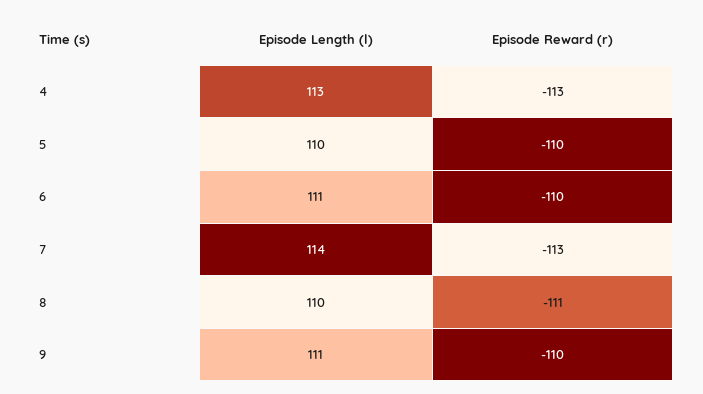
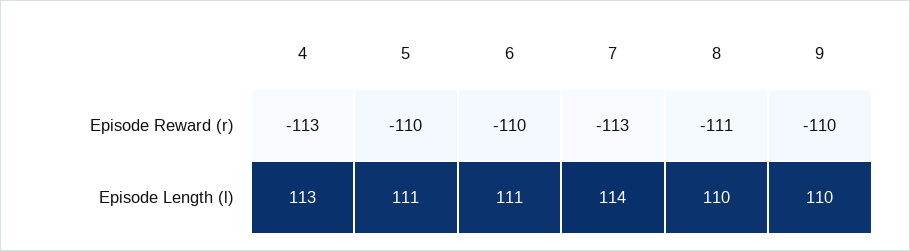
  {
    "Episode Length (l)": {
      "4": 113,
-     "5": 110,
+     "5": 111,
      "6": 111,
      "7": 114,
      "8": 110,
-     "9": 111
+     "9": 110
    },
    "Episode Reward (r)": {
      "4": -113,
      "5": -110,
      "6": -110,
      "7": -113,
      "8": -111,
      "9": -110
    }
  }

